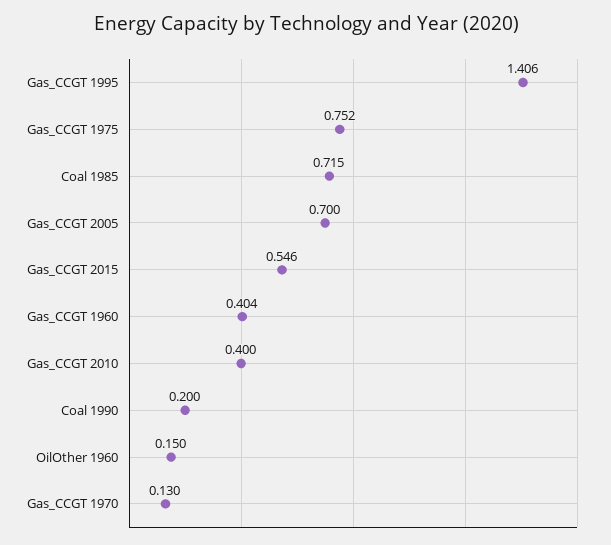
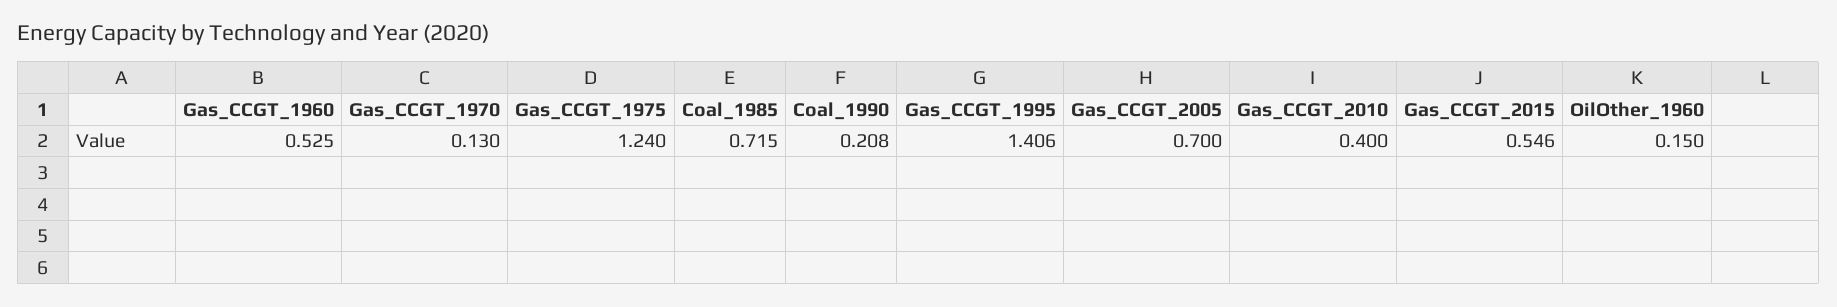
  {
    "Gas_CCGT 1995": 1.406,
-   "Gas_CCGT 1975": 0.752,
+   "Gas_CCGT 1975": 1.24,
    "Coal 1985": 0.715,
    "Gas_CCGT 2005": 0.7,
    "Gas_CCGT 2015": 0.546,
-   "Gas_CCGT 1960": 0.404,
+   "Gas_CCGT 1960": 0.525,
    "Gas_CCGT 2010": 0.4,
-   "Coal 1990": 0.2,
+   "Coal 1990": 0.208,
    "OilOther 1960": 0.15,
    "Gas_CCGT 1970": 0.13
  }

